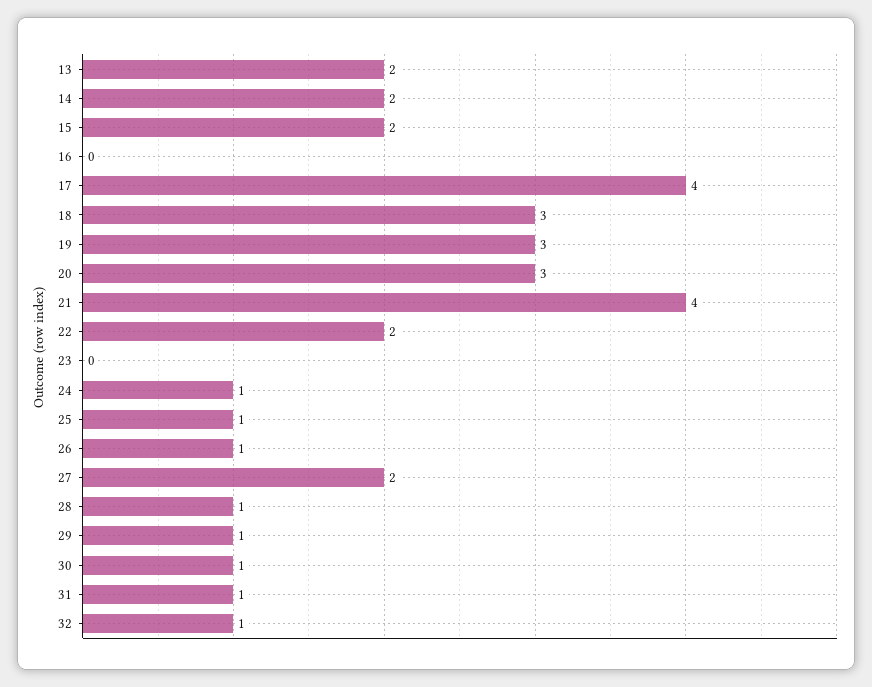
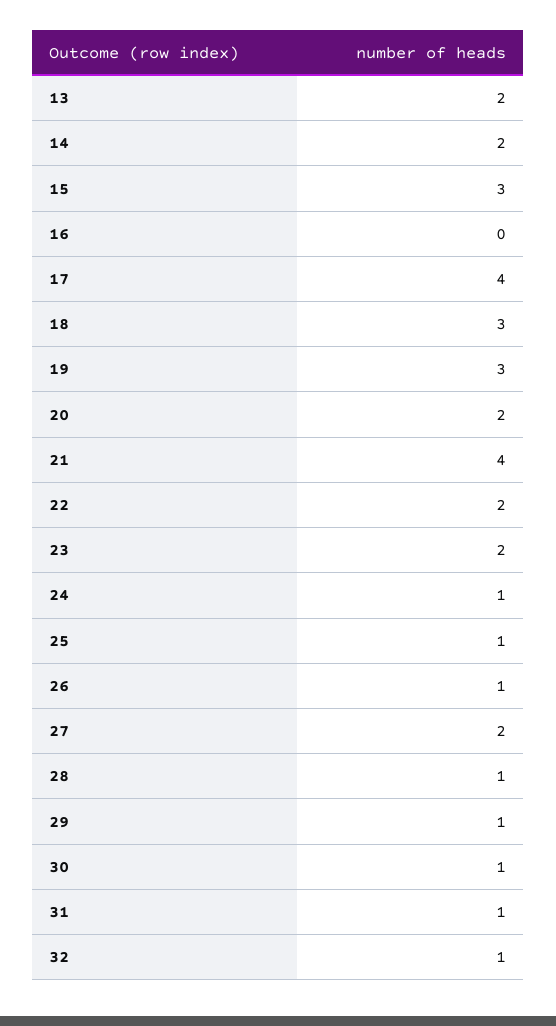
  {
    "13": 2,
    "14": 2,
-   "15": 2,
+   "15": 3,
    "16": 0,
    "17": 4,
    "18": 3,
    "19": 3,
-   "20": 3,
+   "20": 2,
    "21": 4,
    "22": 2,
-   "23": 0,
+   "23": 2,
    "24": 1,
    "25": 1,
    "26": 1,
    "27": 2,
    "28": 1,
    "29": 1,
    "30": 1,
    "31": 1,
    "32": 1
  }

